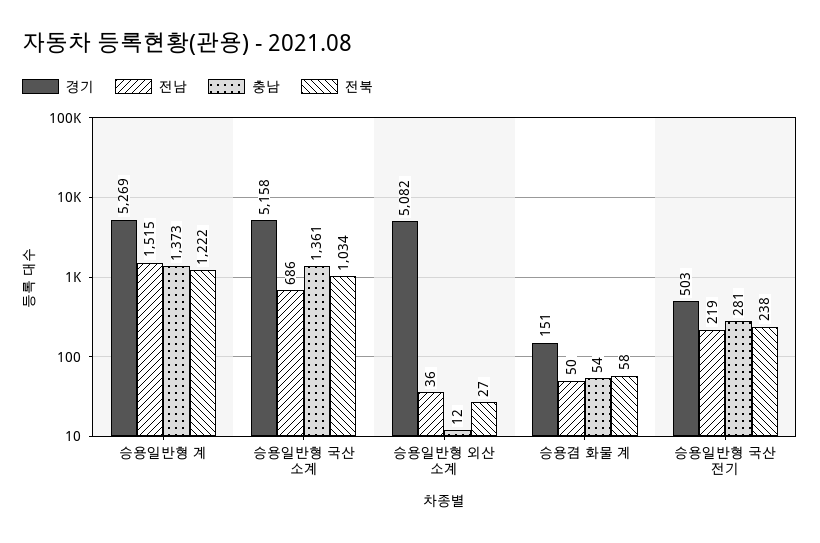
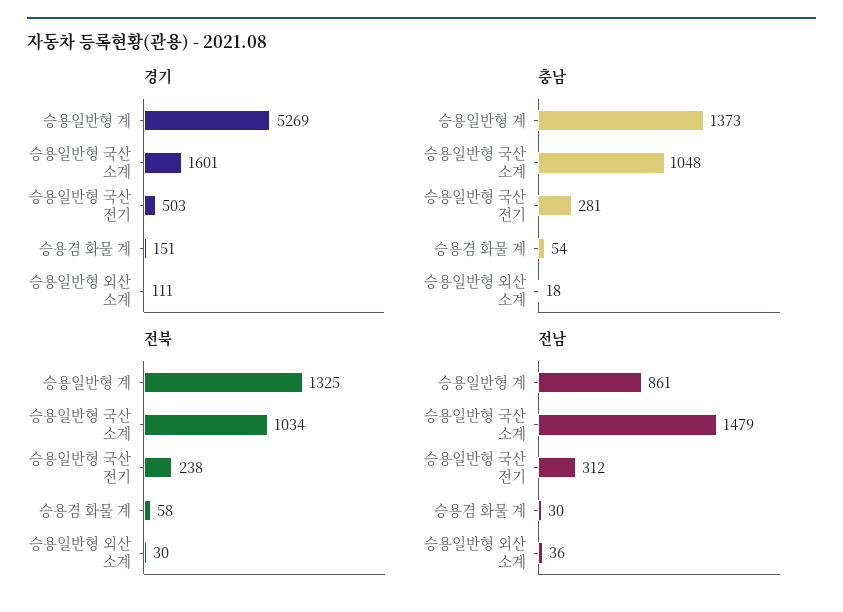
  {
    "경기": {
      "승용일반형 계": 5269,
-     "승용일반형 국산 소계": 5158,
+     "승용일반형 국산 소계": 1601,
-     "승용일반형 외산 소계": 5082,
+     "승용일반형 외산 소계": 111,
      "승용겸 화물 계": 151,
      "승용일반형 국산 전기": 503
    },
    "전남": {
-     "승용일반형 계": 1515,
+     "승용일반형 계": 861,
-     "승용일반형 국산 소계": 686,
+     "승용일반형 국산 소계": 1479,
      "승용일반형 외산 소계": 36,
-     "승용겸 화물 계": 50,
+     "승용겸 화물 계": 30,
-     "승용일반형 국산 전기": 219
+     "승용일반형 국산 전기": 312
    },
    "충남": {
      "승용일반형 계": 1373,
-     "승용일반형 국산 소계": 1361,
+     "승용일반형 국산 소계": 1048,
-     "승용일반형 외산 소계": 12,
+     "승용일반형 외산 소계": 18,
      "승용겸 화물 계": 54,
      "승용일반형 국산 전기": 281
    },
    "전북": {
-     "승용일반형 계": 1222,
+     "승용일반형 계": 1325,
      "승용일반형 국산 소계": 1034,
-     "승용일반형 외산 소계": 27,
+     "승용일반형 외산 소계": 30,
      "승용겸 화물 계": 58,
      "승용일반형 국산 전기": 238
    }
  }

